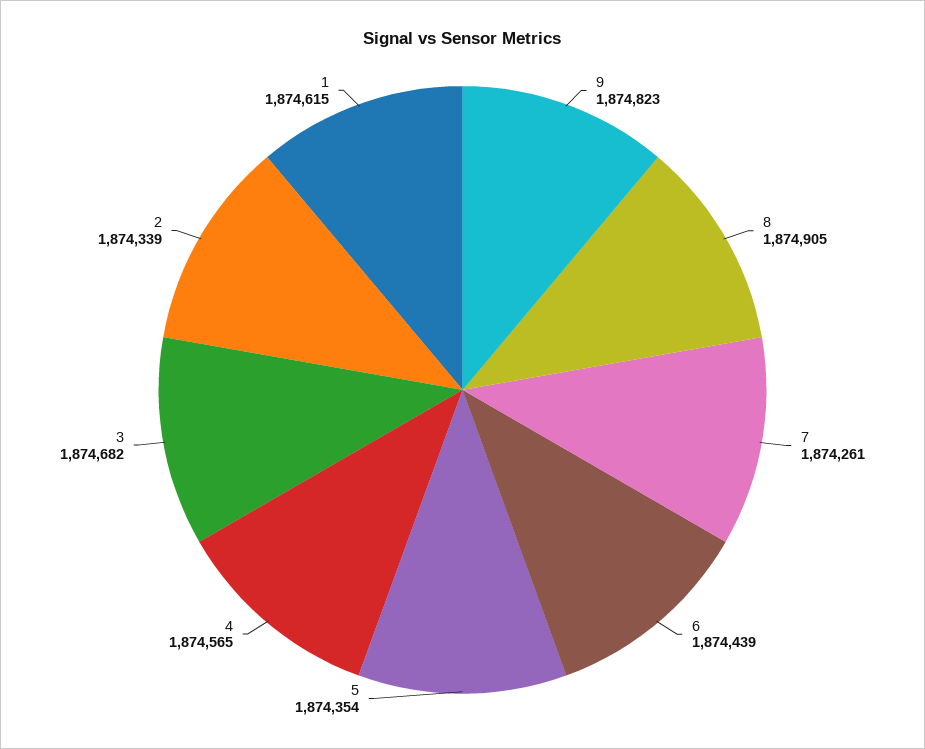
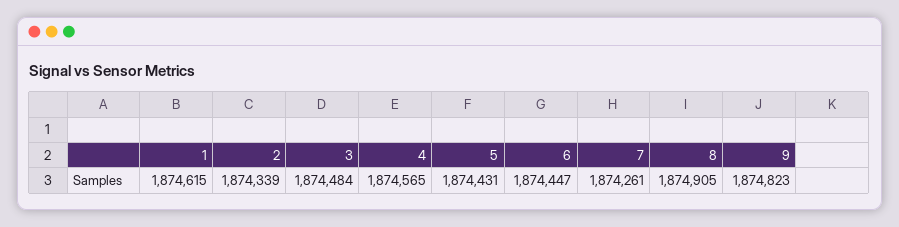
  {
    "9": 1874823,
    "8": 1874905,
    "7": 1874261,
-   "6": 1874439,
+   "6": 1874447,
-   "5": 1874354,
+   "5": 1874431,
    "4": 1874565,
-   "3": 1874682,
+   "3": 1874484,
    "2": 1874339,
    "1": 1874615
  }

